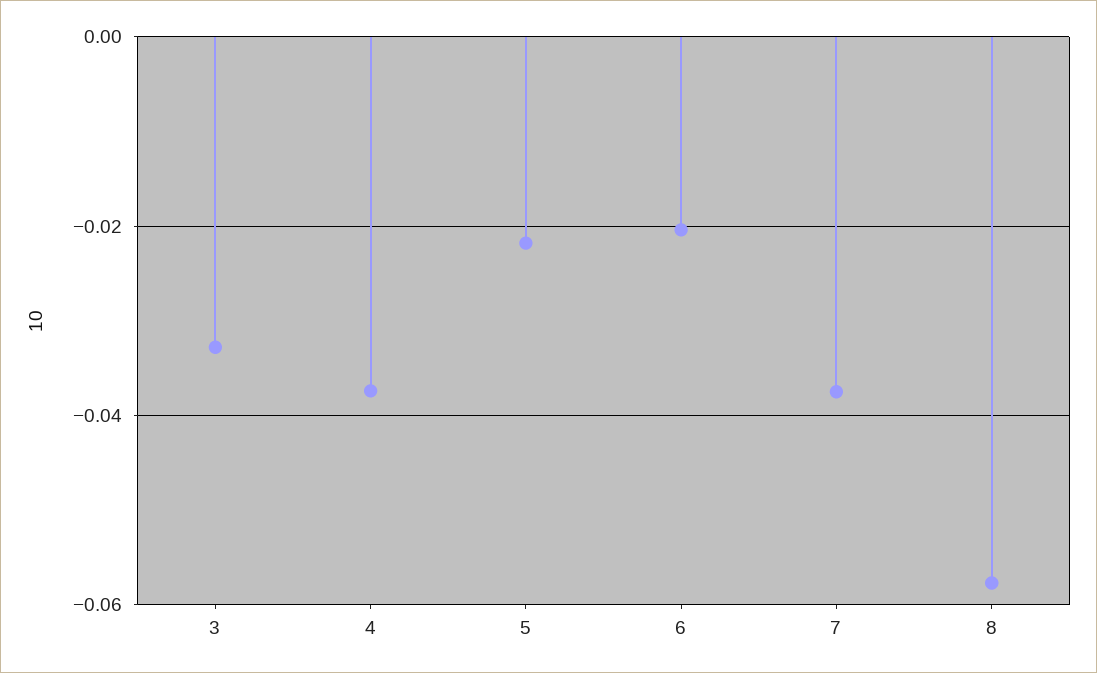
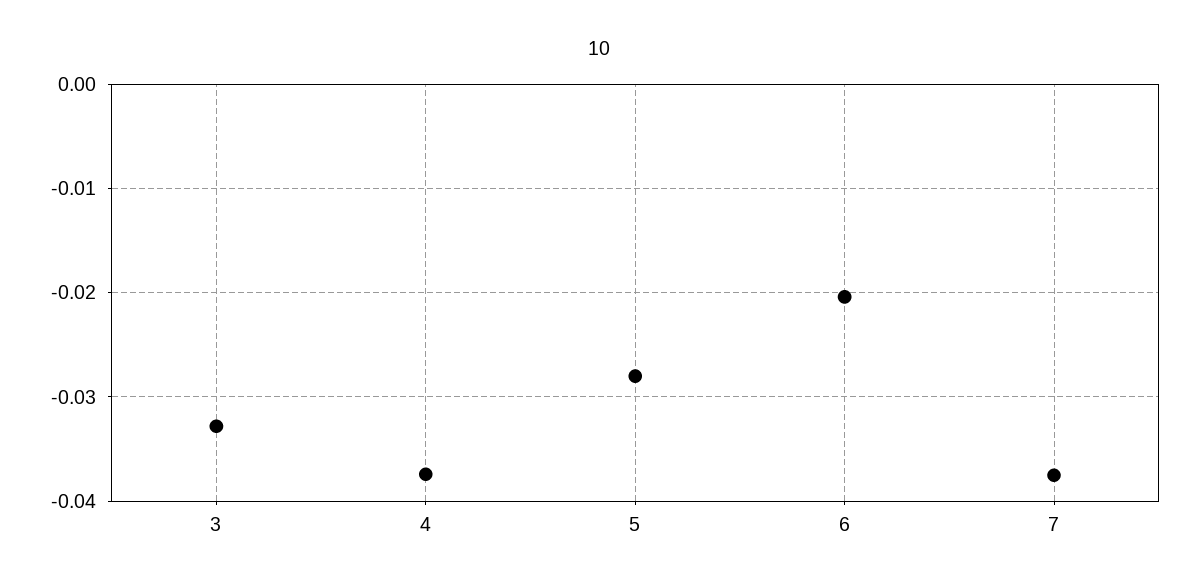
  {
    "3": -0.033,
    "4": -0.037,
-   "5": -0.022,
+   "5": -0.028,
    "6": -0.02,
-   "7": -0.038,
+   "7": -0.038
-   "8": -0.058
  }

